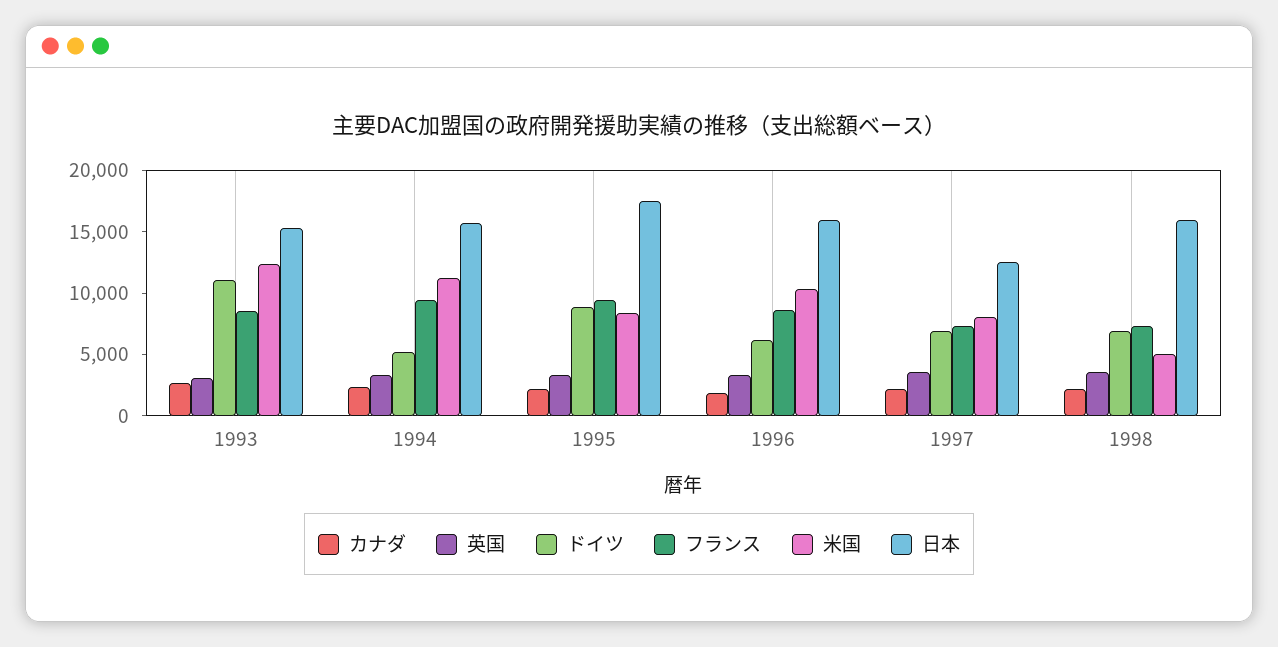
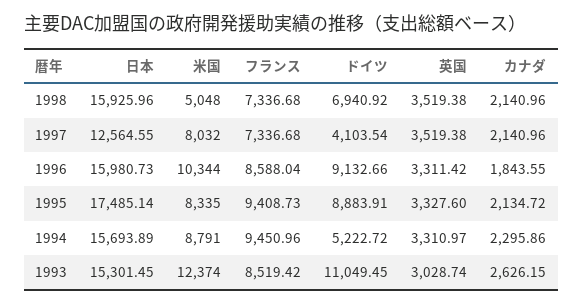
  {
    "カナダ": {
      "1993": 2626.15,
      "1994": 2295.86,
      "1995": 2134.72,
      "1996": 1843.55,
      "1997": 2140.96,
      "1998": 2140.96
    },
    "英国": {
      "1993": 3028.74,
      "1994": 3310.97,
      "1995": 3327.6,
      "1996": 3311.42,
      "1997": 3519.38,
      "1998": 3519.38
    },
    "ドイツ": {
      "1993": 11049.45,
      "1994": 5222.72,
      "1995": 8883.91,
-     "1996": 6000,
+     "1996": 9132.66,
-     "1997": 7000,
+     "1997": 4103.54,
      "1998": 6940.92
    },
    "フランス": {
      "1993": 8519.42,
      "1994": 9450.96,
      "1995": 9408.73,
      "1996": 8588.04,
      "1997": 7336.68,
      "1998": 7336.68
    },
    "米国": {
      "1993": 12374,
-     "1994": 11000,
+     "1994": 8791,
      "1995": 8335,
      "1996": 10344,
      "1997": 8032,
      "1998": 5048
    },
    "日本": {
      "1993": 15301.45,
      "1994": 15693.89,
      "1995": 17485.14,
      "1996": 15980.73,
      "1997": 12564.55,
      "1998": 15925.96
    }
  }

